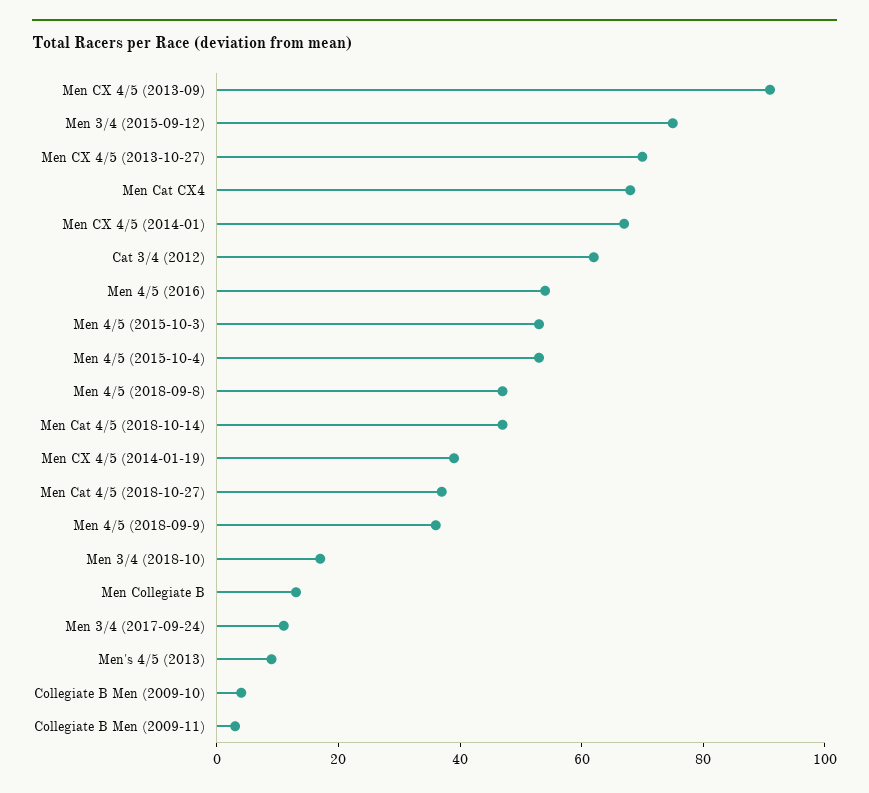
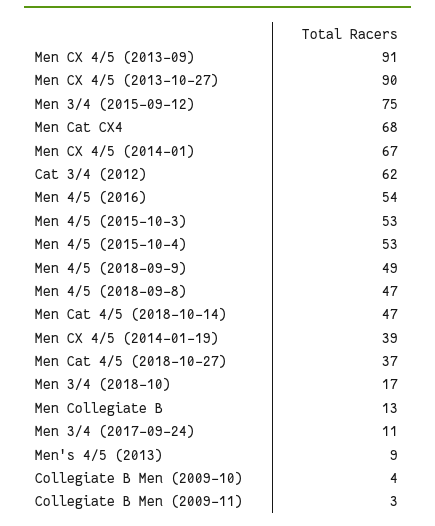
  {
    "Men CX 4/5 (2013-09)": 91,
    "Men 3/4 (2015-09-12)": 75,
-   "Men CX 4/5 (2013-10-27)": 70,
+   "Men CX 4/5 (2013-10-27)": 90,
    "Men Cat CX4": 68,
    "Men CX 4/5 (2014-01)": 67,
    "Cat 3/4 (2012)": 62,
    "Men 4/5 (2016)": 54,
    "Men 4/5 (2015-10-3)": 53,
    "Men 4/5 (2015-10-4)": 53,
    "Men 4/5 (2018-09-8)": 47,
    "Men Cat 4/5 (2018-10-14)": 47,
    "Men CX 4/5 (2014-01-19)": 39,
    "Men Cat 4/5 (2018-10-27)": 37,
-   "Men 4/5 (2018-09-9)": 35,
+   "Men 4/5 (2018-09-9)": 49,
    "Men 3/4 (2018-10)": 17,
    "Men Collegiate B": 13,
    "Men 3/4 (2017-09-24)": 11,
    "Men's 4/5 (2013)": 9,
    "Collegiate B Men (2009-10)": 4,
    "Collegiate B Men (2009-11)": 3
  }

